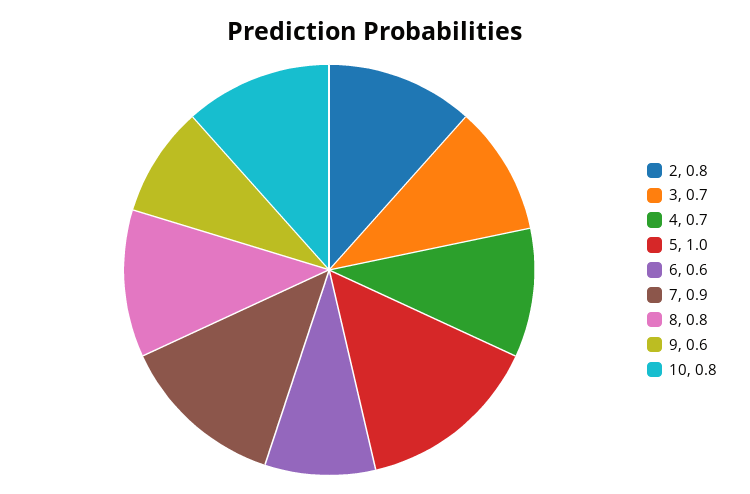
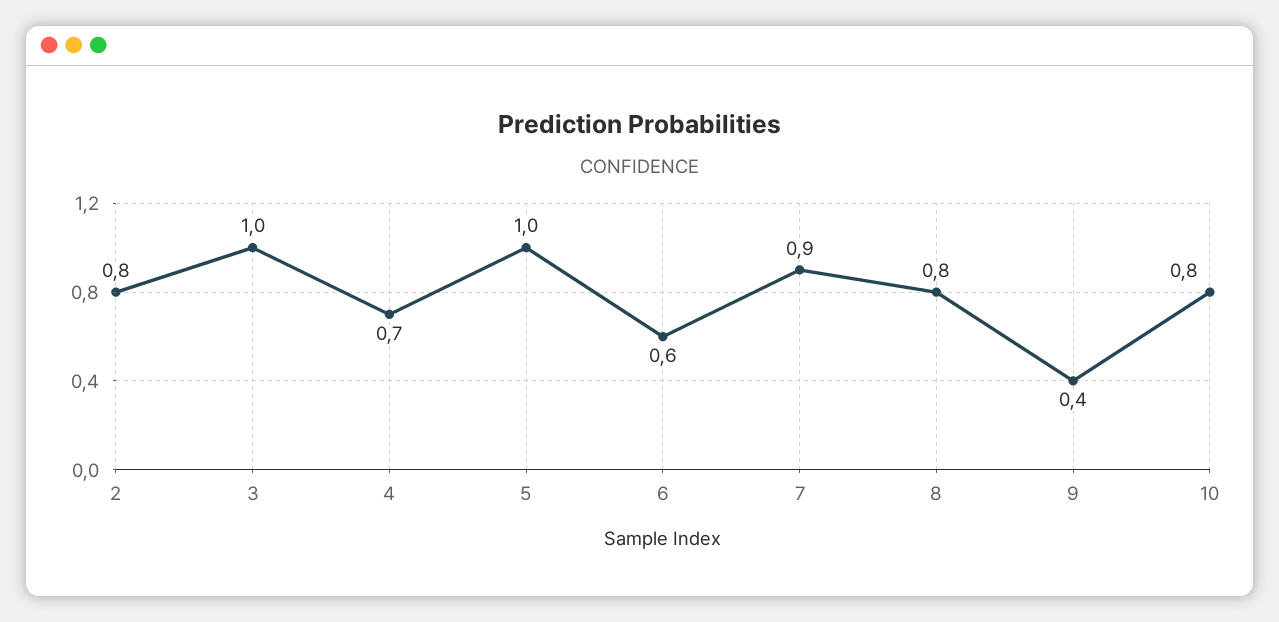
  {
    "2": 0.8,
-   "3": 0.7,
+   "3": 1,
    "4": 0.7,
    "5": 1,
    "6": 0.6,
    "7": 0.9,
    "8": 0.8,
-   "9": 0.6,
+   "9": 0.4,
    "10": 0.8
  }

